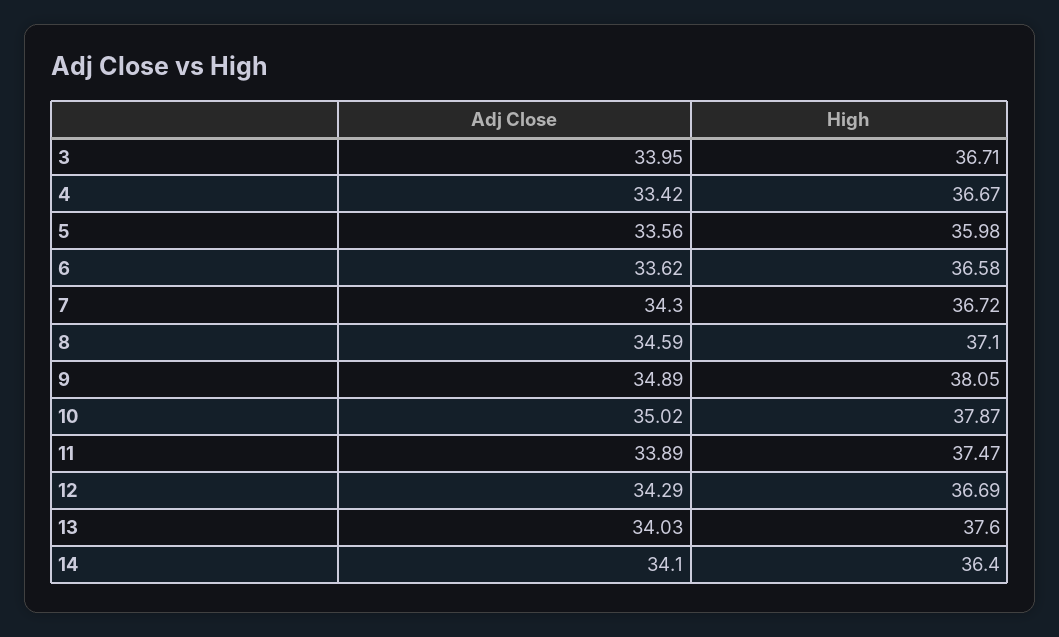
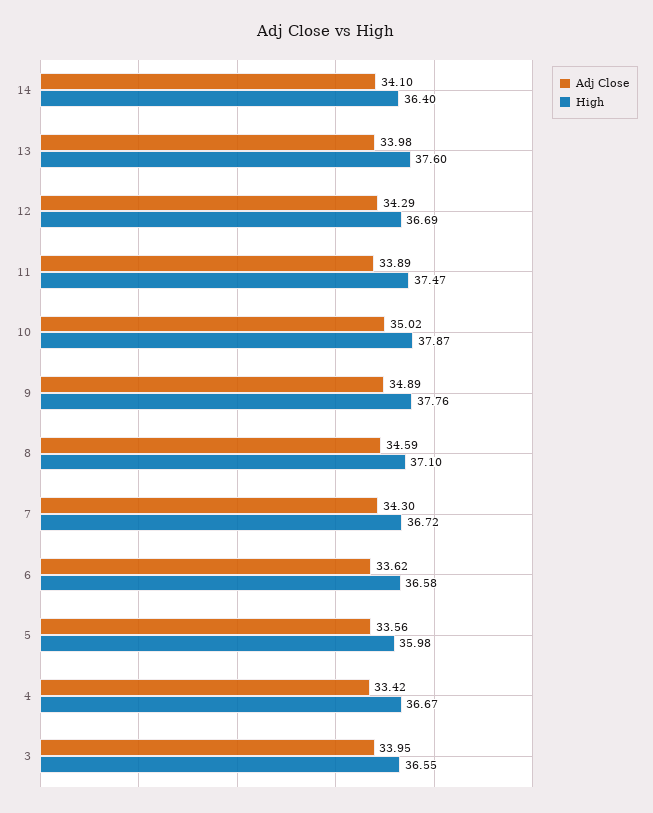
  {
    "Adj Close": {
      "3": 33.95,
      "4": 33.42,
      "5": 33.56,
      "6": 33.62,
      "7": 34.3,
      "8": 34.59,
      "9": 34.89,
      "10": 35.02,
      "11": 33.89,
      "12": 34.29,
-     "13": 34.03,
+     "13": 33.98,
      "14": 34.1
    },
    "High": {
-     "3": 36.71,
+     "3": 36.55,
      "4": 36.67,
      "5": 35.98,
      "6": 36.58,
      "7": 36.72,
      "8": 37.1,
-     "9": 38.05,
+     "9": 37.76,
      "10": 37.87,
      "11": 37.47,
      "12": 36.69,
      "13": 37.6,
      "14": 36.4
    }
  }

